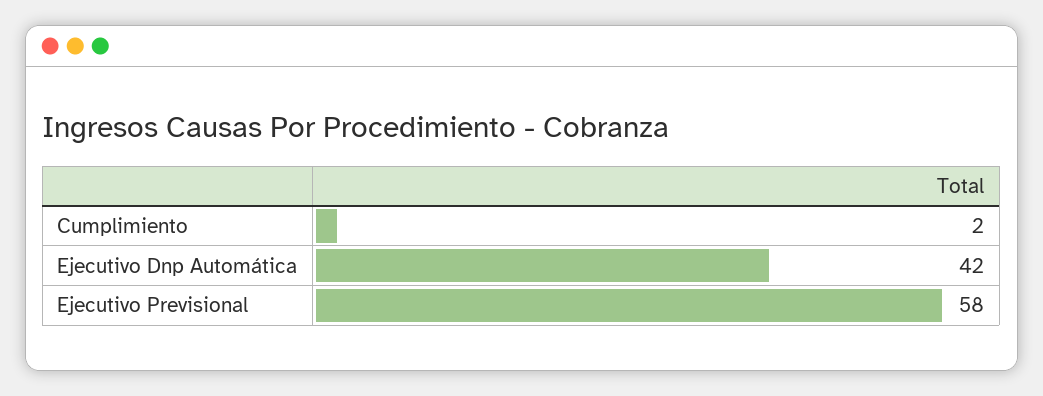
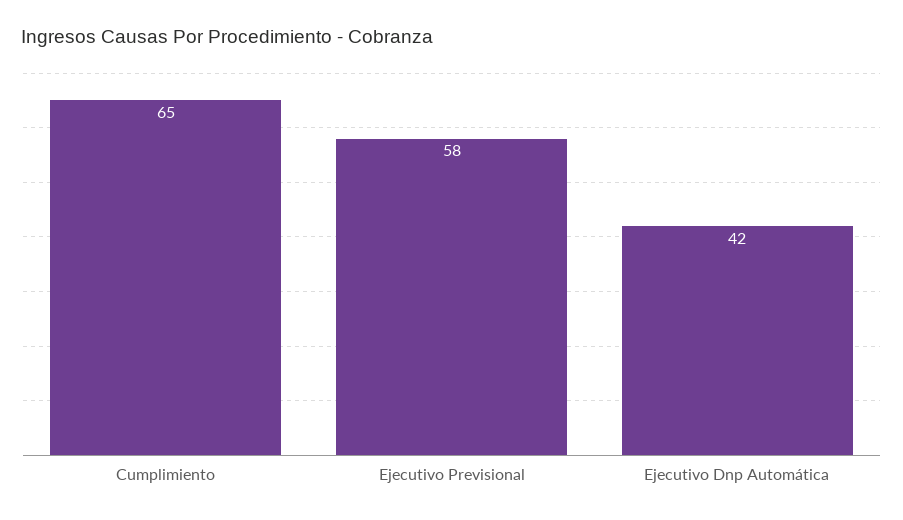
  {
-   "Cumplimiento": 2,
+   "Cumplimiento": 65,
    "Ejecutivo Dnp Automática": 42,
    "Ejecutivo Previsional": 58
  }

